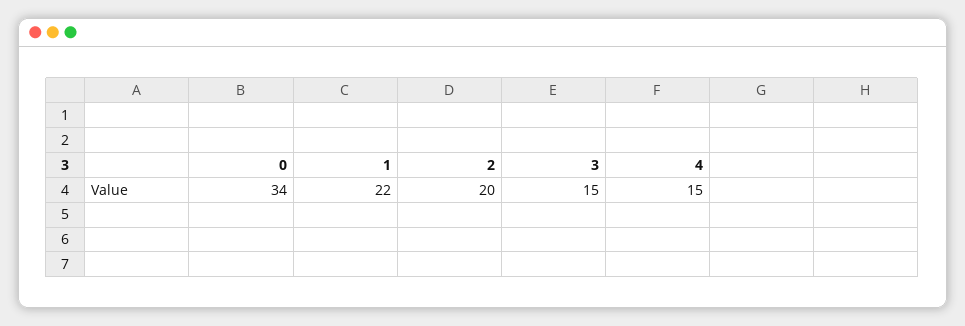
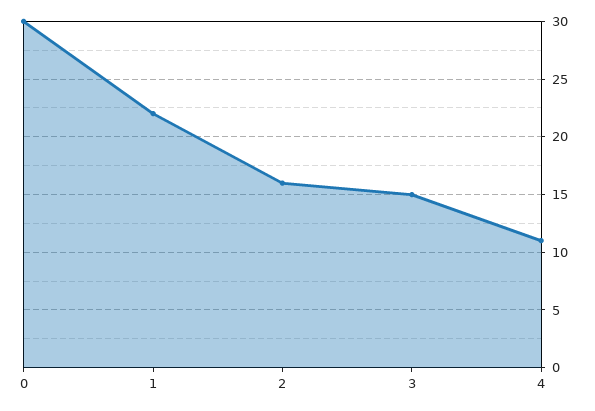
  {
-   "0": 34,
+   "0": 30,
    "1": 22,
-   "2": 20,
+   "2": 16,
    "3": 15,
-   "4": 15
+   "4": 11
  }

